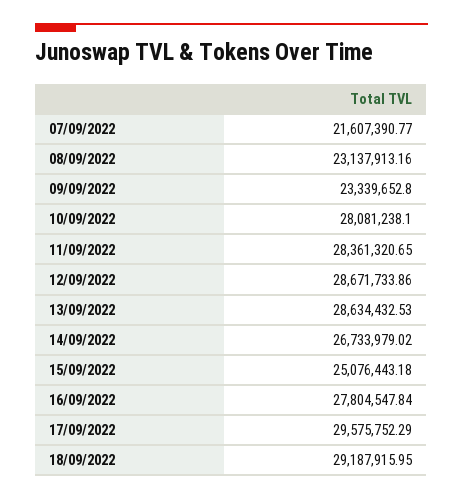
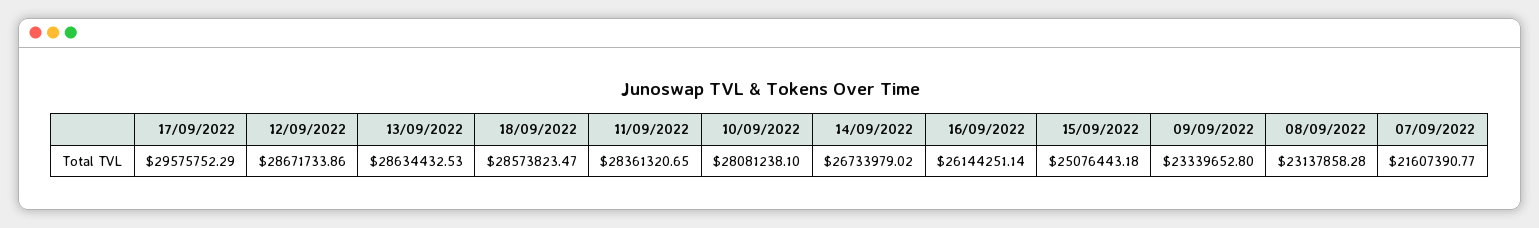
  {
    "07/09/2022": 21607390.77,
-   "08/09/2022": 23137913.16,
+   "08/09/2022": 23137858.28,
    "09/09/2022": 23339652.8,
    "10/09/2022": 28081238.1,
    "11/09/2022": 28361320.65,
    "12/09/2022": 28671733.86,
    "13/09/2022": 28634432.53,
    "14/09/2022": 26733979.02,
    "15/09/2022": 25076443.18,
-   "16/09/2022": 27804547.84,
+   "16/09/2022": 26144251.14,
    "17/09/2022": 29575752.29,
-   "18/09/2022": 29187915.95
+   "18/09/2022": 28573823.47
  }

